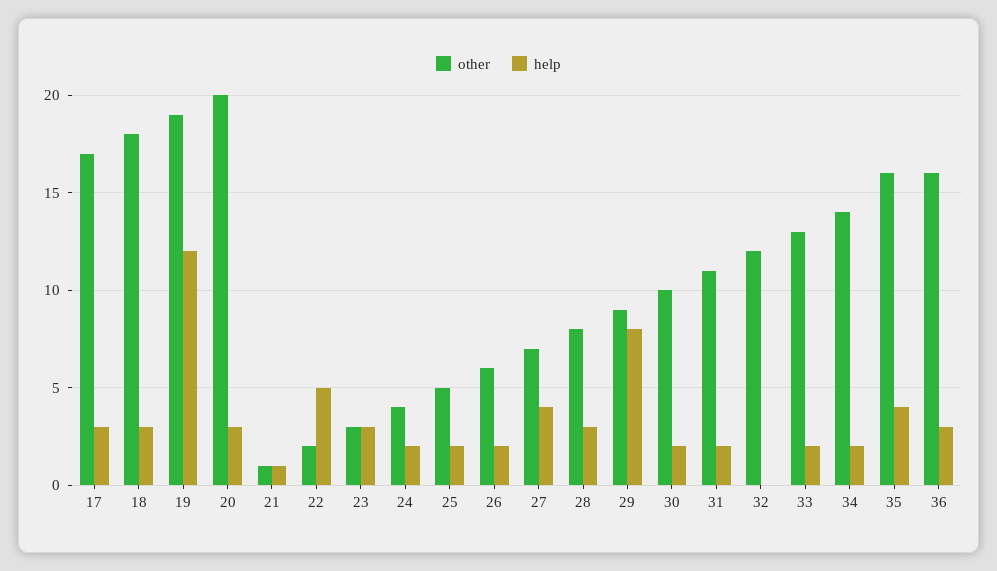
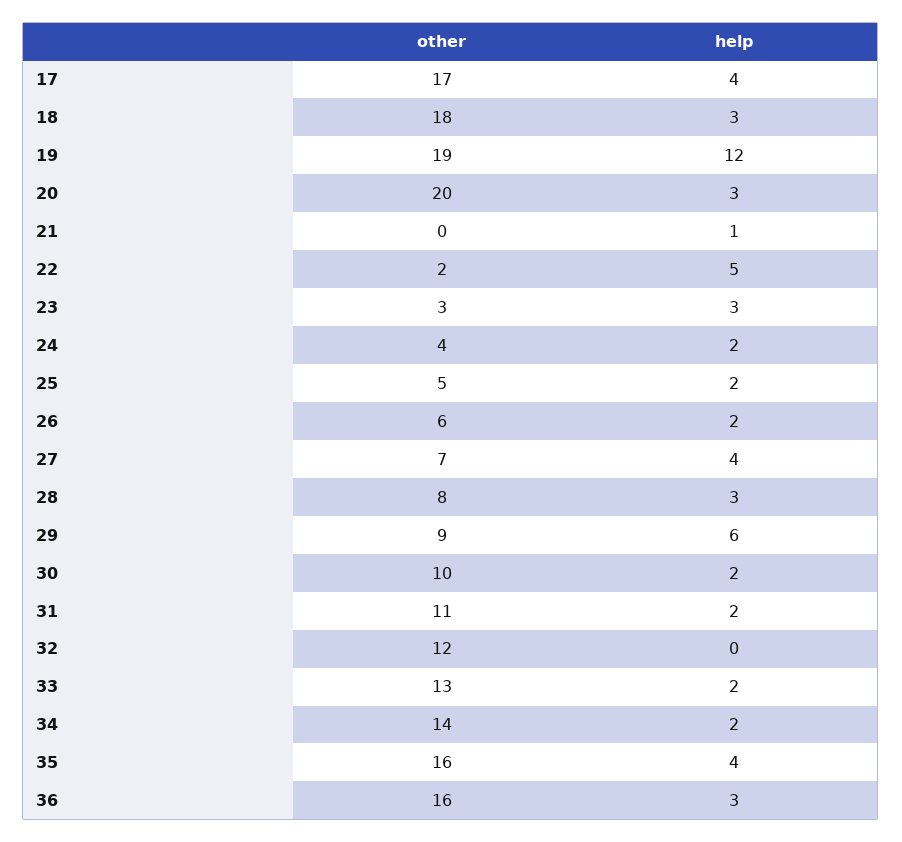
  {
    "other": {
      "17": 17,
      "18": 18,
      "19": 19,
      "20": 20,
-     "21": 1,
+     "21": 0,
      "22": 2,
      "23": 3,
      "24": 4,
      "25": 5,
      "26": 6,
      "27": 7,
      "28": 8,
      "29": 9,
      "30": 10,
      "31": 11,
      "32": 12,
      "33": 13,
      "34": 14,
      "35": 16,
      "36": 16
    },
    "help": {
-     "17": 3,
+     "17": 4,
      "18": 3,
      "19": 12,
      "20": 3,
      "21": 1,
      "22": 5,
      "23": 3,
      "24": 2,
      "25": 2,
      "26": 2,
      "27": 4,
      "28": 3,
-     "29": 8,
+     "29": 6,
      "30": 2,
      "31": 2,
      "32": 0,
      "33": 2,
      "34": 2,
      "35": 4,
      "36": 3
    }
  }

